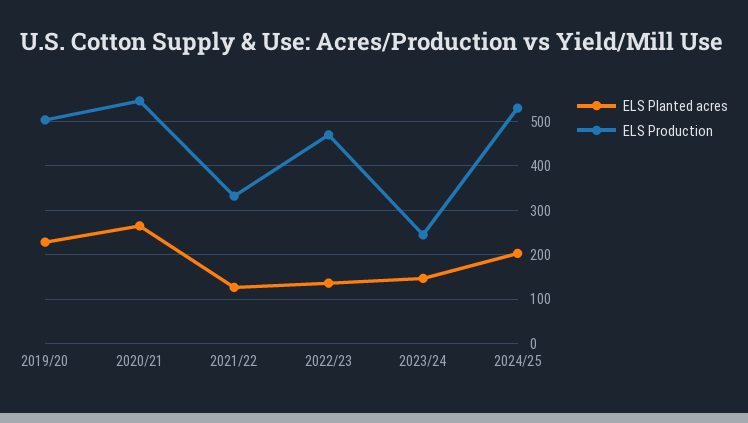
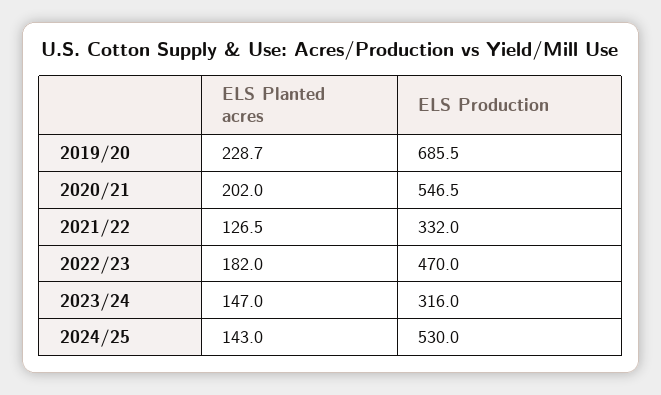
  {
    "ELS Planted acres": {
      "2019/20": 228.7,
-     "2020/21": 260,
+     "2020/21": 202,
      "2021/22": 126.5,
-     "2022/23": 140,
+     "2022/23": 182,
      "2023/24": 147,
-     "2024/25": 200
+     "2024/25": 143
    },
    "ELS Production": {
-     "2019/20": 500,
+     "2019/20": 685.5,
      "2020/21": 546.5,
      "2021/22": 332,
      "2022/23": 470,
-     "2023/24": 240,
+     "2023/24": 316,
      "2024/25": 530
    }
  }

